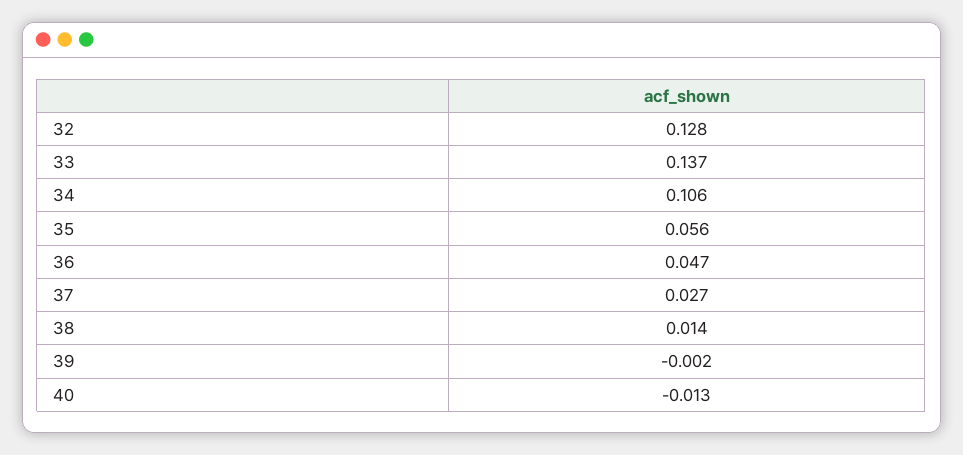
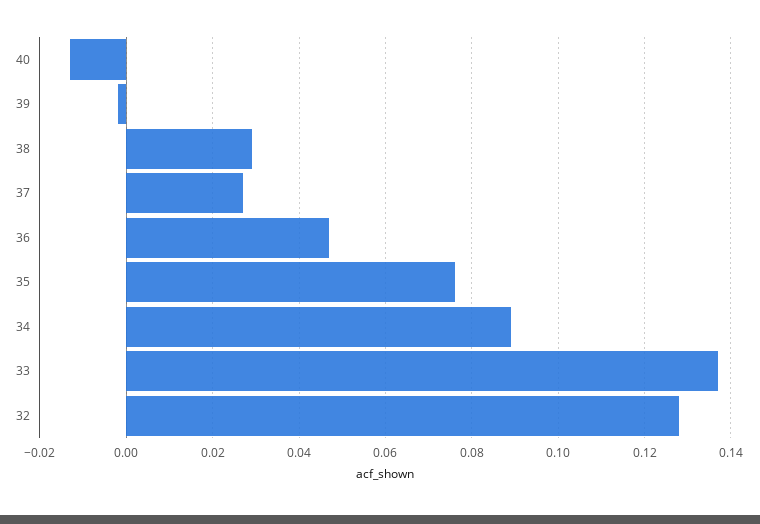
  {
    "32": 0.128,
    "33": 0.137,
-   "34": 0.106,
+   "34": 0.09,
-   "35": 0.056,
+   "35": 0.075,
    "36": 0.047,
    "37": 0.027,
-   "38": 0.014,
+   "38": 0.03,
    "39": -0.002,
    "40": -0.013
  }

